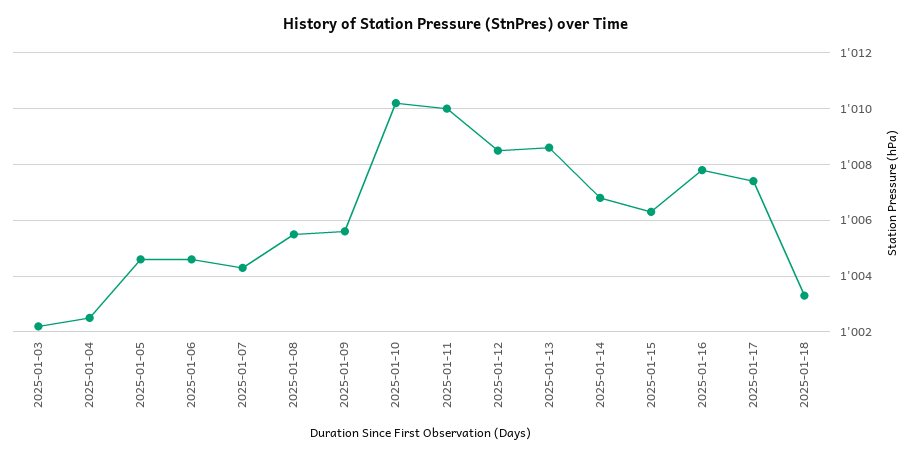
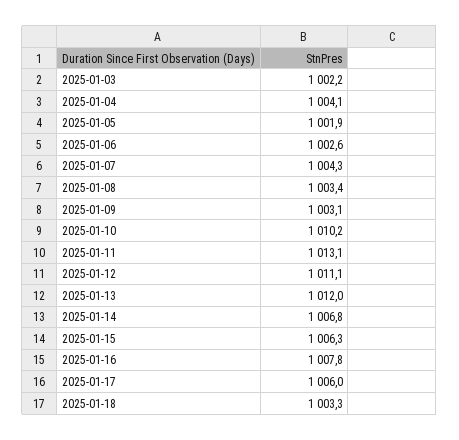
  {
    "2025-01-03": 1002.2,
-   "2025-01-04": 1002.5,
+   "2025-01-04": 1004.1,
-   "2025-01-05": 1004.5,
+   "2025-01-05": 1001.9,
-   "2025-01-06": 1004.5,
+   "2025-01-06": 1002.6,
    "2025-01-07": 1004.3,
-   "2025-01-08": 1005.5,
+   "2025-01-08": 1003.4,
-   "2025-01-09": 1005.5,
+   "2025-01-09": 1003.1,
    "2025-01-10": 1010.2,
-   "2025-01-11": 1010,
+   "2025-01-11": 1013.1,
-   "2025-01-12": 1008.5,
+   "2025-01-12": 1011.1,
-   "2025-01-13": 1008.5,
+   "2025-01-13": 1012,
    "2025-01-14": 1006.8,
    "2025-01-15": 1006.3,
    "2025-01-16": 1007.8,
-   "2025-01-17": 1007.5,
+   "2025-01-17": 1006,
    "2025-01-18": 1003.3
  }

